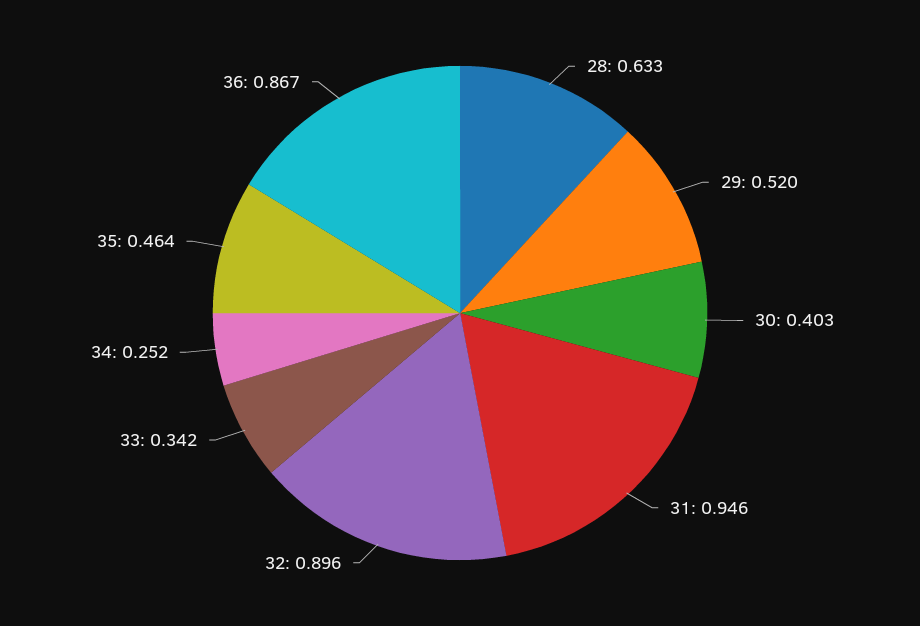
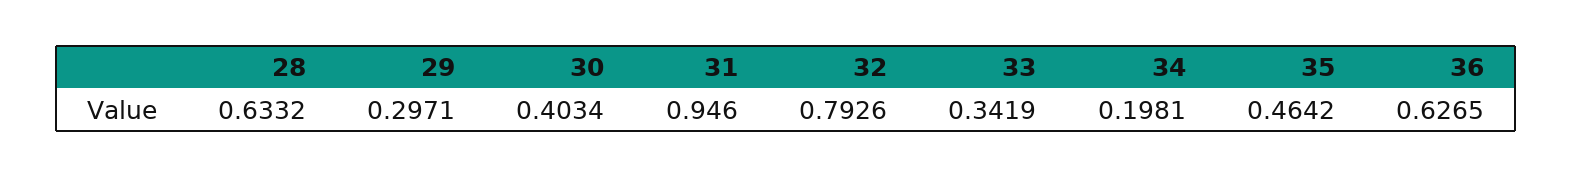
  {
    "28": 0.6332,
-   "29": 0.52,
+   "29": 0.2971,
    "30": 0.4034,
    "31": 0.946,
-   "32": 0.896,
+   "32": 0.7926,
    "33": 0.3419,
-   "34": 0.252,
+   "34": 0.1981,
    "35": 0.4642,
-   "36": 0.867
+   "36": 0.6265
  }

